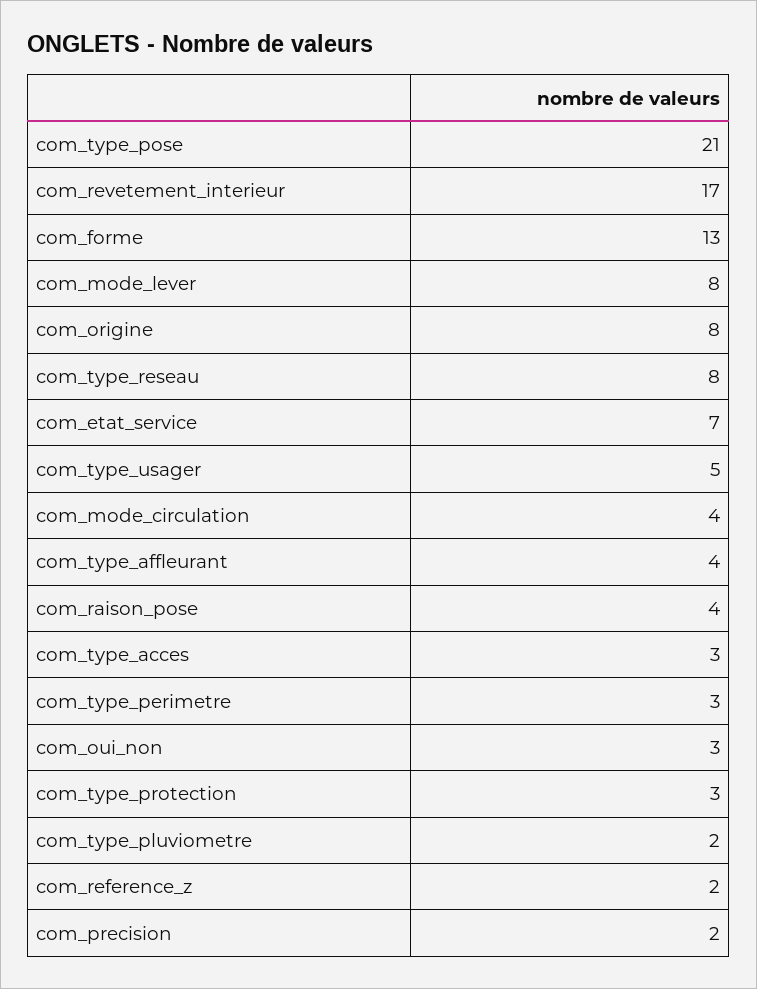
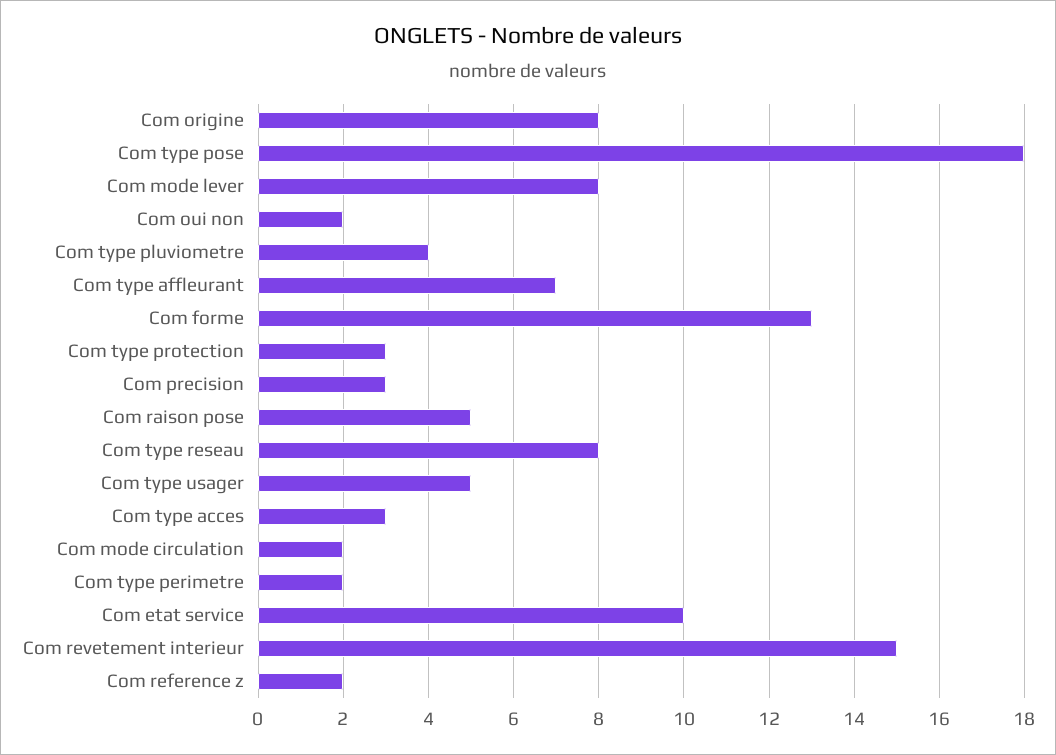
  {
-   "com_type_pose": 21,
+   "com_type_pose": 18,
-   "com_revetement_interieur": 17,
+   "com_revetement_interieur": 15,
    "com_forme": 13,
    "com_mode_lever": 8,
    "com_origine": 8,
    "com_type_reseau": 8,
-   "com_etat_service": 7,
+   "com_etat_service": 10,
    "com_type_usager": 5,
-   "com_mode_circulation": 4,
+   "com_mode_circulation": 2,
-   "com_type_affleurant": 4,
+   "com_type_affleurant": 7,
-   "com_raison_pose": 4,
+   "com_raison_pose": 5,
    "com_type_acces": 3,
-   "com_type_perimetre": 3,
+   "com_type_perimetre": 2,
-   "com_oui_non": 3,
+   "com_oui_non": 2,
    "com_type_protection": 3,
-   "com_type_pluviometre": 2,
+   "com_type_pluviometre": 4,
    "com_reference_z": 2,
-   "com_precision": 2
+   "com_precision": 3
  }

